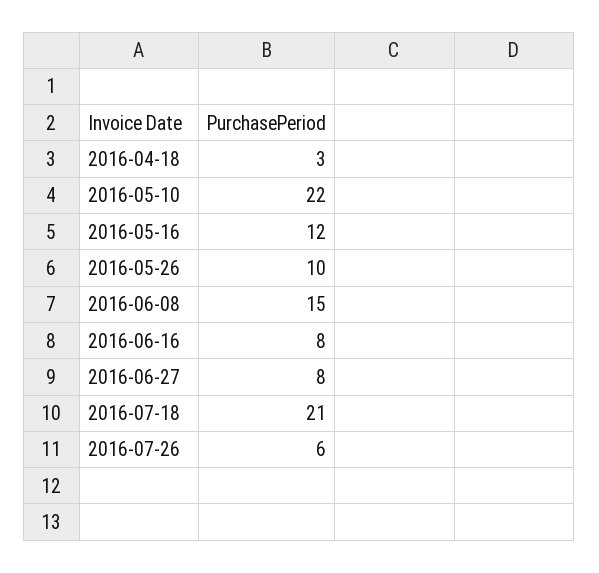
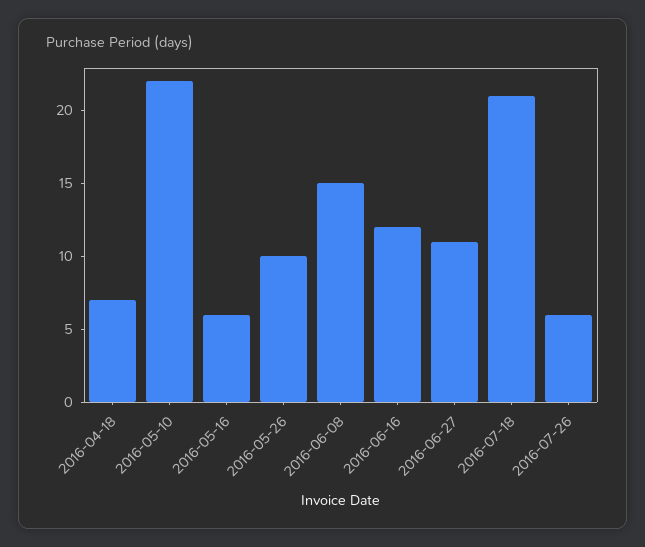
  {
-   "2016-04-18": 3,
+   "2016-04-18": 7,
    "2016-05-10": 22,
-   "2016-05-16": 12,
+   "2016-05-16": 6,
    "2016-05-26": 10,
    "2016-06-08": 15,
-   "2016-06-16": 8,
+   "2016-06-16": 12,
-   "2016-06-27": 8,
+   "2016-06-27": 11,
    "2016-07-18": 21,
    "2016-07-26": 6
  }

